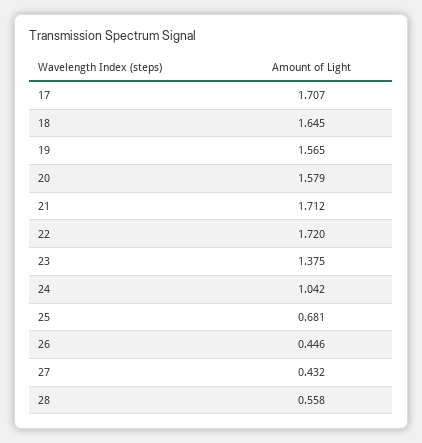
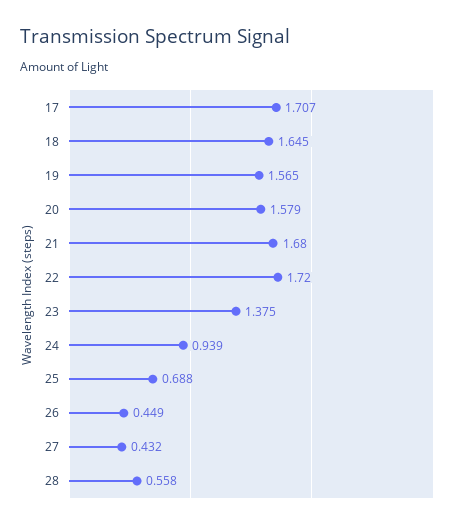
  {
    "17": 1.707,
    "18": 1.645,
    "19": 1.565,
    "20": 1.579,
-   "21": 1.712,
+   "21": 1.68,
    "22": 1.72,
    "23": 1.375,
-   "24": 1.042,
+   "24": 0.939,
-   "25": 0.681,
+   "25": 0.688,
-   "26": 0.446,
+   "26": 0.449,
    "27": 0.432,
    "28": 0.558
  }

